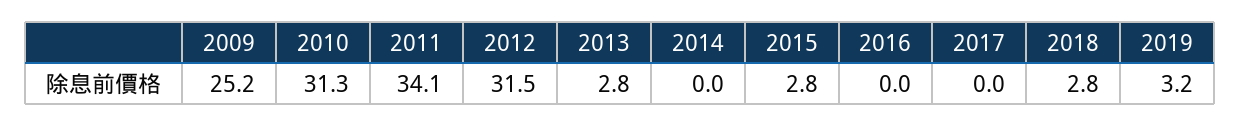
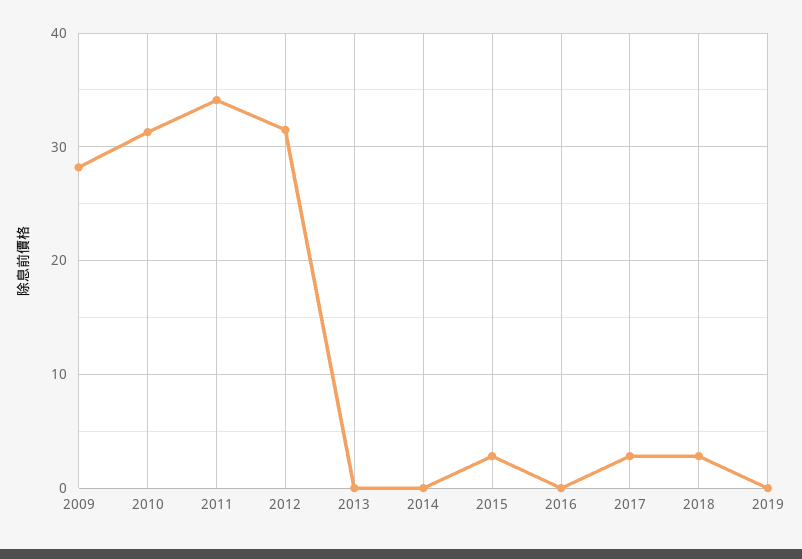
  {
-   "2009": 25.2,
+   "2009": 28,
    "2010": 31.3,
    "2011": 34.1,
    "2012": 31.5,
-   "2013": 2.8,
+   "2013": 0,
    "2014": 0,
    "2015": 2.8,
    "2016": 0,
-   "2017": 0,
+   "2017": 3,
    "2018": 2.8,
-   "2019": 3.2
+   "2019": 0
  }

